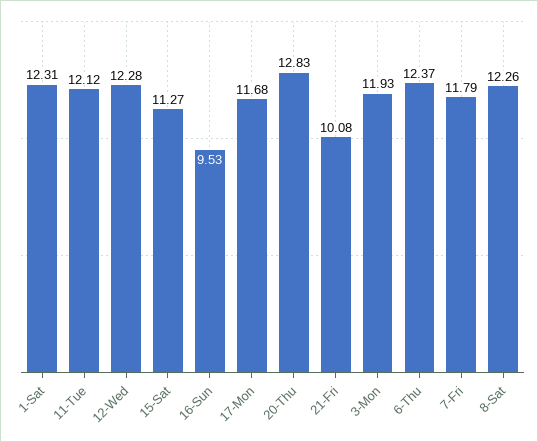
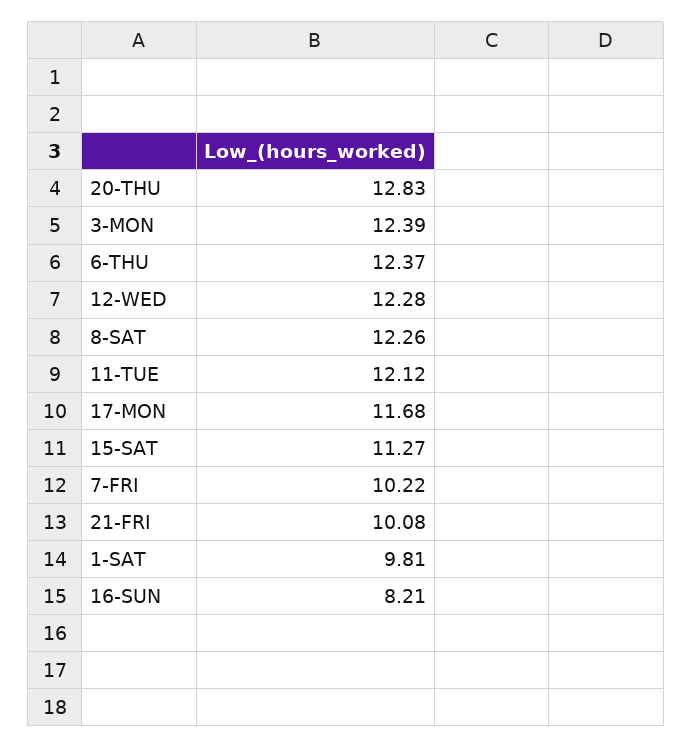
  {
-   "1-Sat": 12.31,
+   "1-Sat": 9.81,
    "11-Tue": 12.12,
    "12-Wed": 12.28,
    "15-Sat": 11.27,
-   "16-Sun": 9.53,
+   "16-Sun": 8.21,
    "17-Mon": 11.68,
    "20-Thu": 12.83,
    "21-Fri": 10.08,
-   "3-Mon": 11.93,
+   "3-Mon": 12.39,
    "6-Thu": 12.37,
-   "7-Fri": 11.79,
+   "7-Fri": 10.22,
    "8-Sat": 12.26
  }

